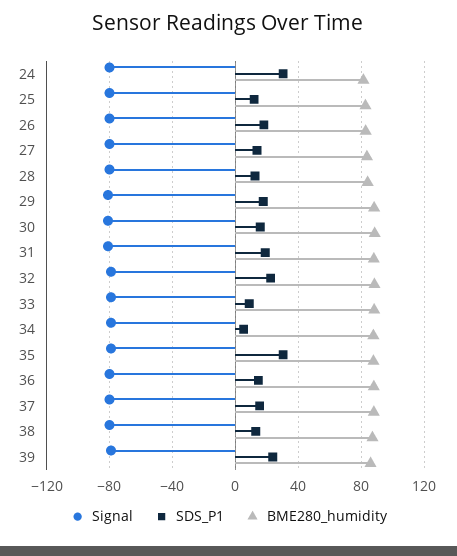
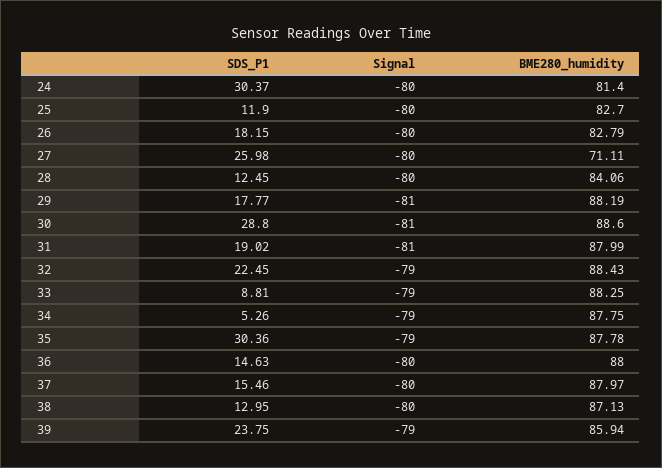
  {
    "Signal": {
      "24": -80,
      "25": -80,
      "26": -80,
      "27": -80,
      "28": -80,
      "29": -81,
      "30": -81,
      "31": -81,
      "32": -79,
      "33": -79,
      "34": -79,
      "35": -79,
      "36": -80,
      "37": -80,
      "38": -80,
      "39": -79
    },
    "SDS_P1": {
      "24": 30.37,
      "25": 11.9,
      "26": 18.15,
-     "27": 15,
+     "27": 25.98,
      "28": 12.45,
      "29": 17.77,
-     "30": 15,
+     "30": 28.8,
      "31": 19.02,
      "32": 22.45,
      "33": 8.81,
      "34": 5.26,
      "35": 30.36,
      "36": 14.63,
      "37": 15.46,
      "38": 12.95,
      "39": 23.75
    },
    "BME280_humidity": {
      "24": 81.4,
      "25": 82.7,
      "26": 82.79,
-     "27": 85,
+     "27": 71.11,
      "28": 84.06,
      "29": 88.19,
      "30": 88.6,
      "31": 87.99,
      "32": 88.43,
      "33": 88.25,
      "34": 87.75,
      "35": 87.78,
      "36": 88,
      "37": 87.97,
      "38": 87.13,
      "39": 85.94
    }
  }

